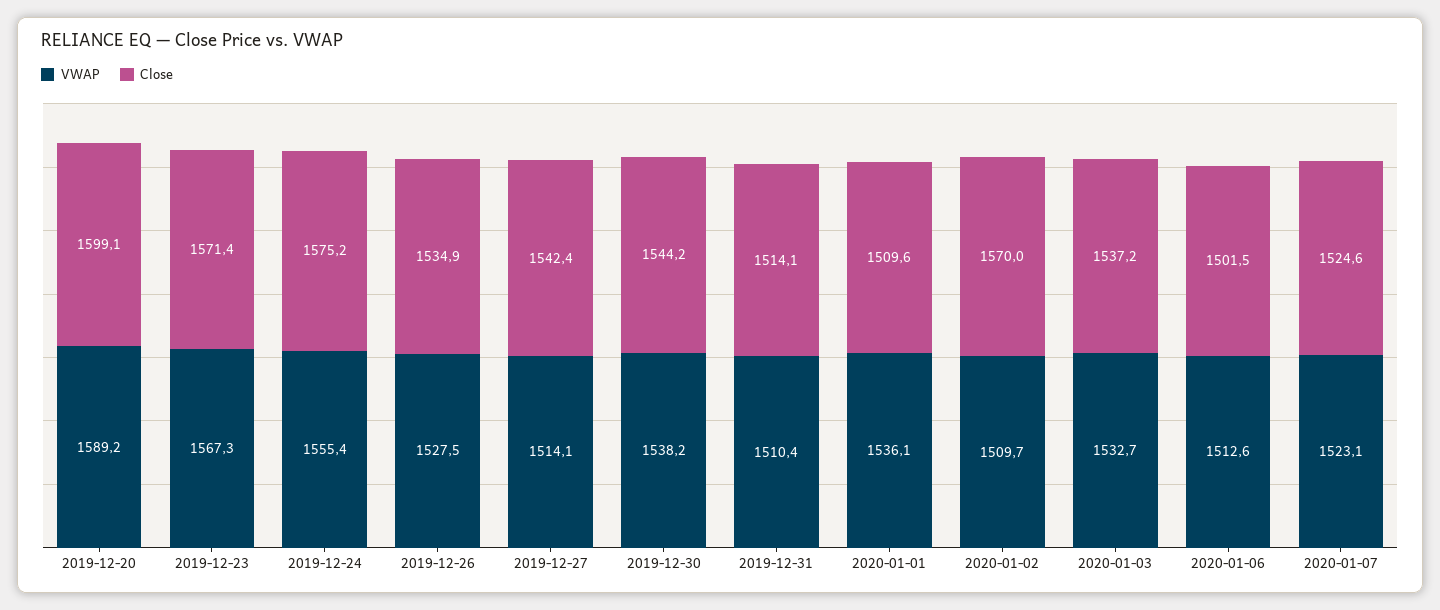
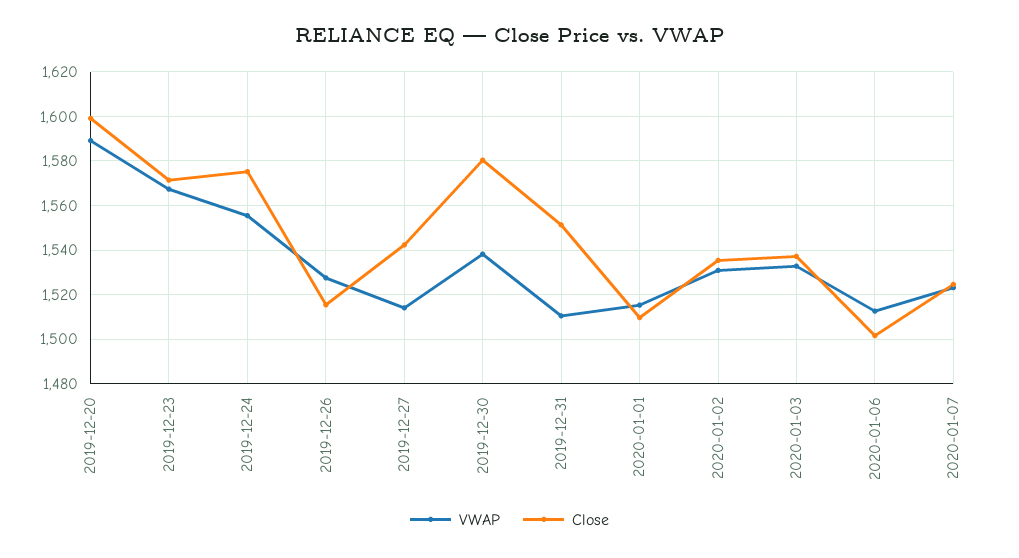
  {
    "VWAP": {
      "2019-12-20": 1589.2,
      "2019-12-23": 1567.3,
      "2019-12-24": 1555.4,
      "2019-12-26": 1527.5,
      "2019-12-27": 1514.1,
      "2019-12-30": 1538.2,
      "2019-12-31": 1510.4,
-     "2020-01-01": 1536.1,
+     "2020-01-01": 1515,
-     "2020-01-02": 1509.7,
+     "2020-01-02": 1530,
      "2020-01-03": 1532.7,
      "2020-01-06": 1512.6,
      "2020-01-07": 1523.1
    },
    "Close": {
      "2019-12-20": 1599.1,
      "2019-12-23": 1571.4,
      "2019-12-24": 1575.2,
-     "2019-12-26": 1534.9,
+     "2019-12-26": 1515,
      "2019-12-27": 1542.4,
-     "2019-12-30": 1544.2,
+     "2019-12-30": 1580,
-     "2019-12-31": 1514.1,
+     "2019-12-31": 1550,
      "2020-01-01": 1509.6,
-     "2020-01-02": 1570,
+     "2020-01-02": 1535,
      "2020-01-03": 1537.2,
      "2020-01-06": 1501.5,
      "2020-01-07": 1524.6
    }
  }

